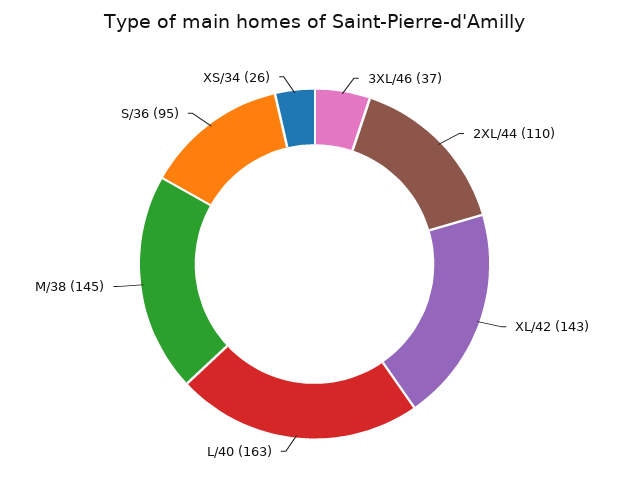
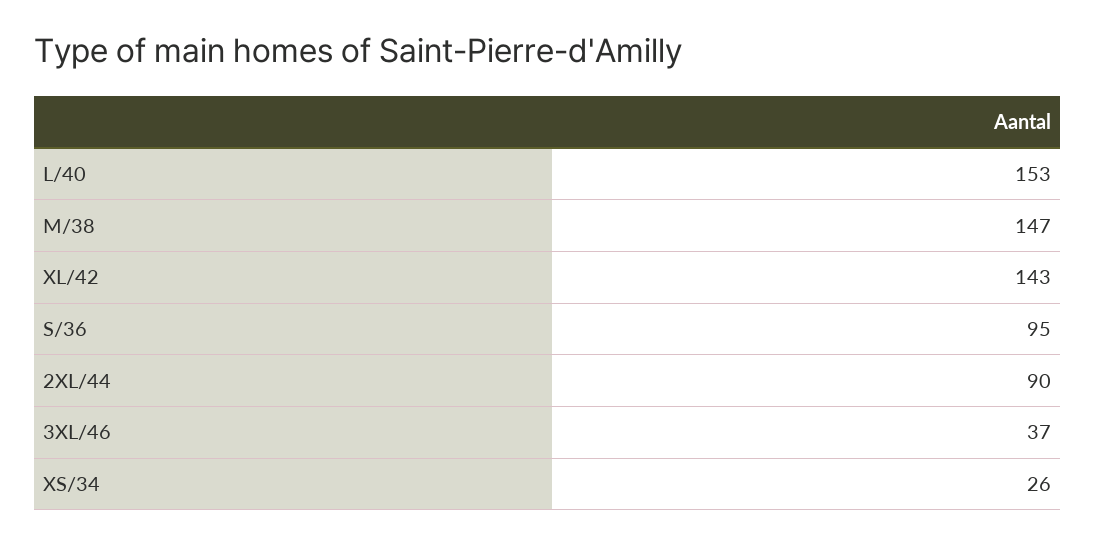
  {
    "3XL/46": 37,
-   "2XL/44": 110,
+   "2XL/44": 90,
    "XL/42": 143,
-   "L/40": 163,
+   "L/40": 153,
-   "M/38": 145,
+   "M/38": 147,
    "S/36": 95,
    "XS/34": 26
  }

